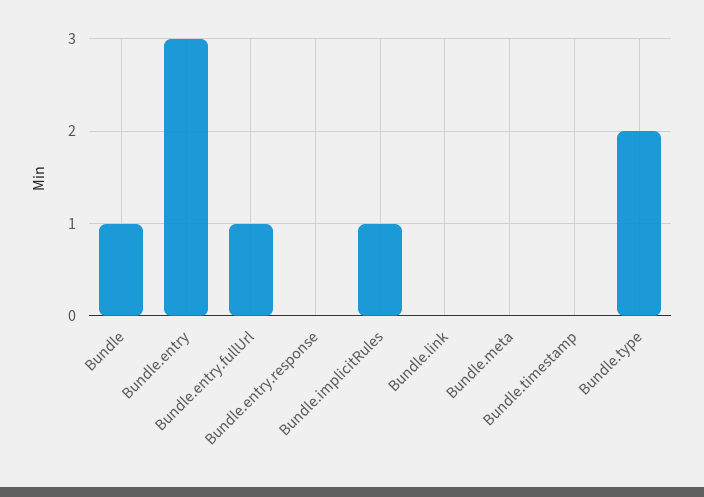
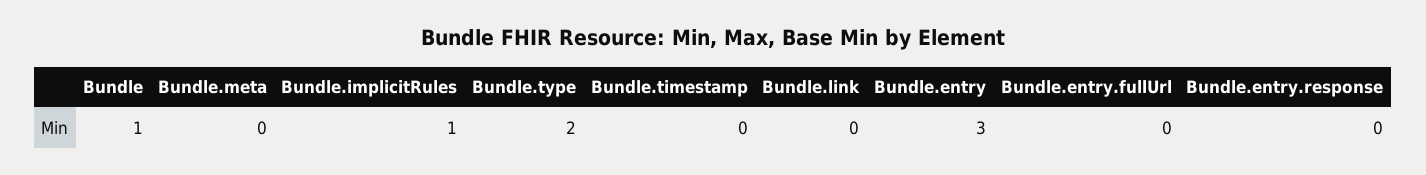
  {
    "Bundle": 1,
    "Bundle.entry": 3,
-   "Bundle.entry.fullUrl": 1,
+   "Bundle.entry.fullUrl": 0,
    "Bundle.entry.response": 0,
    "Bundle.implicitRules": 1,
    "Bundle.link": 0,
    "Bundle.meta": 0,
    "Bundle.timestamp": 0,
    "Bundle.type": 2
  }

